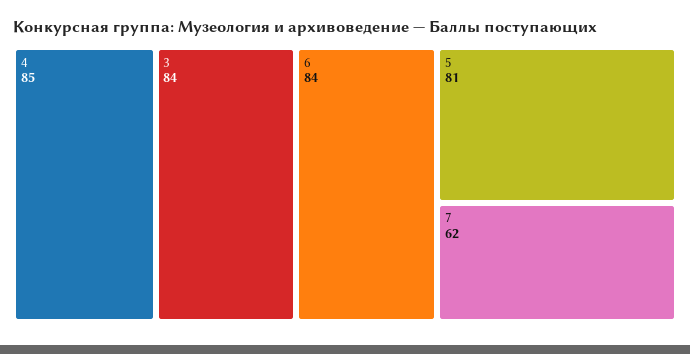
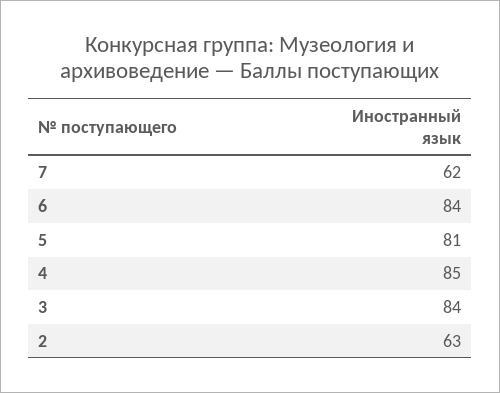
  {
    "4": 85,
    "3": 84,
    "6": 84,
    "5": 81,
-   "7": 62
+   "7": 62,
+   "2": 63
  }

